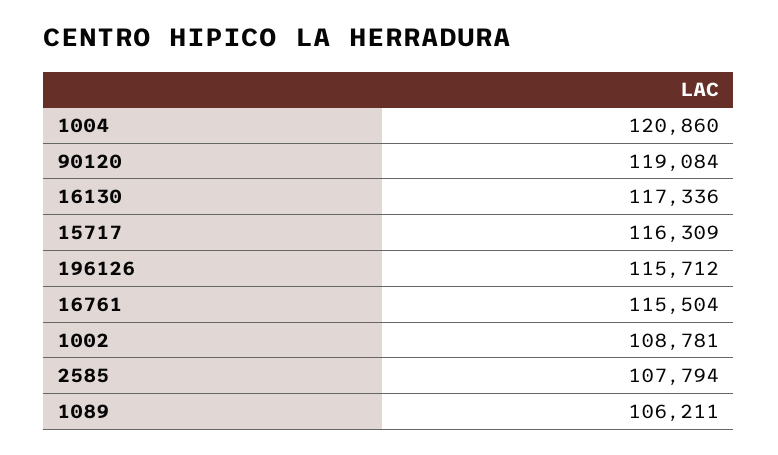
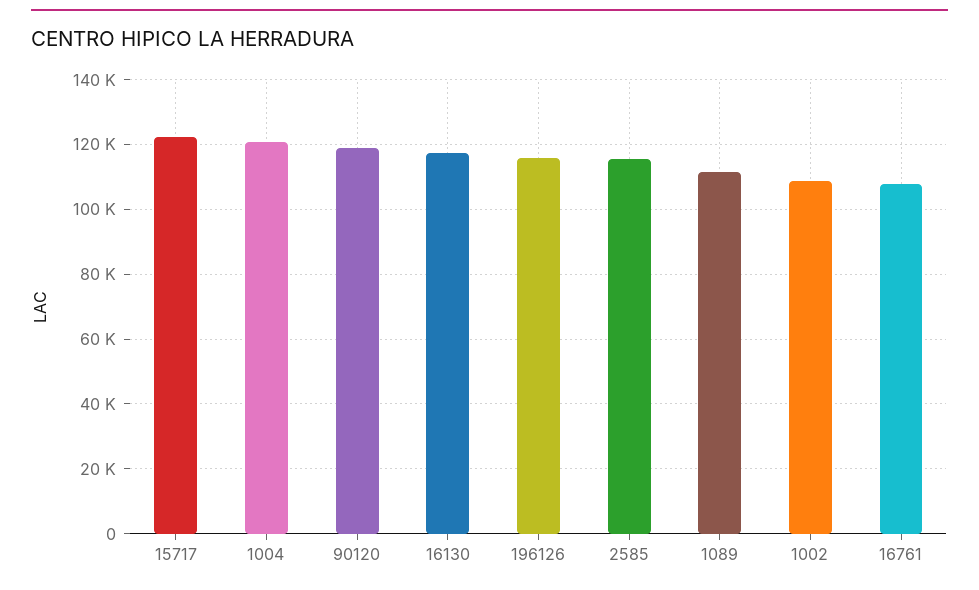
  {
    "1004": 120860,
    "90120": 119084,
    "16130": 117336,
-   "15717": 116309,
+   "15717": 122000,
    "196126": 115712,
-   "16761": 115504,
+   "16761": 108000,
    "1002": 108781,
-   "2585": 107794,
+   "2585": 116000,
-   "1089": 106211
+   "1089": 112000
  }

